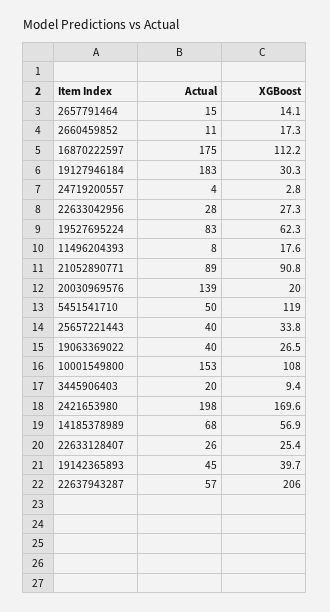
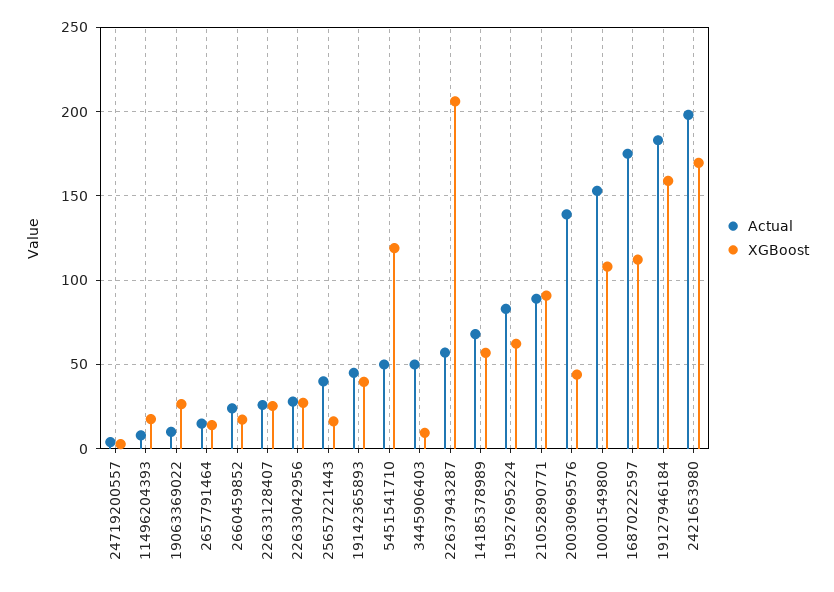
  {
    "Actual": {
      "2657791464": 15,
-     "2660459852": 11,
+     "2660459852": 25,
      "16870222597": 175,
      "19127946184": 183,
      "24719200557": 4,
      "22633042956": 28,
      "19527695224": 83,
      "11496204393": 8,
      "21052890771": 89,
      "20030969576": 139,
      "5451541710": 50,
      "25657221443": 40,
-     "19063369022": 40,
+     "19063369022": 10,
      "10001549800": 153,
-     "3445906403": 20,
+     "3445906403": 50,
      "2421653980": 198,
      "14185378989": 68,
      "22633128407": 26,
      "19142365893": 45,
      "22637943287": 57
    },
    "XGBoost": {
      "2657791464": 14.1,
      "2660459852": 17.3,
      "16870222597": 112.2,
-     "19127946184": 30.3,
+     "19127946184": 160,
      "24719200557": 2.8,
      "22633042956": 27.3,
      "19527695224": 62.3,
      "11496204393": 17.6,
      "21052890771": 90.8,
-     "20030969576": 20,
+     "20030969576": 45,
      "5451541710": 119,
-     "25657221443": 33.8,
+     "25657221443": 15,
      "19063369022": 26.5,
      "10001549800": 108,
      "3445906403": 9.4,
      "2421653980": 169.6,
      "14185378989": 56.9,
      "22633128407": 25.4,
      "19142365893": 39.7,
      "22637943287": 206
    }
  }

